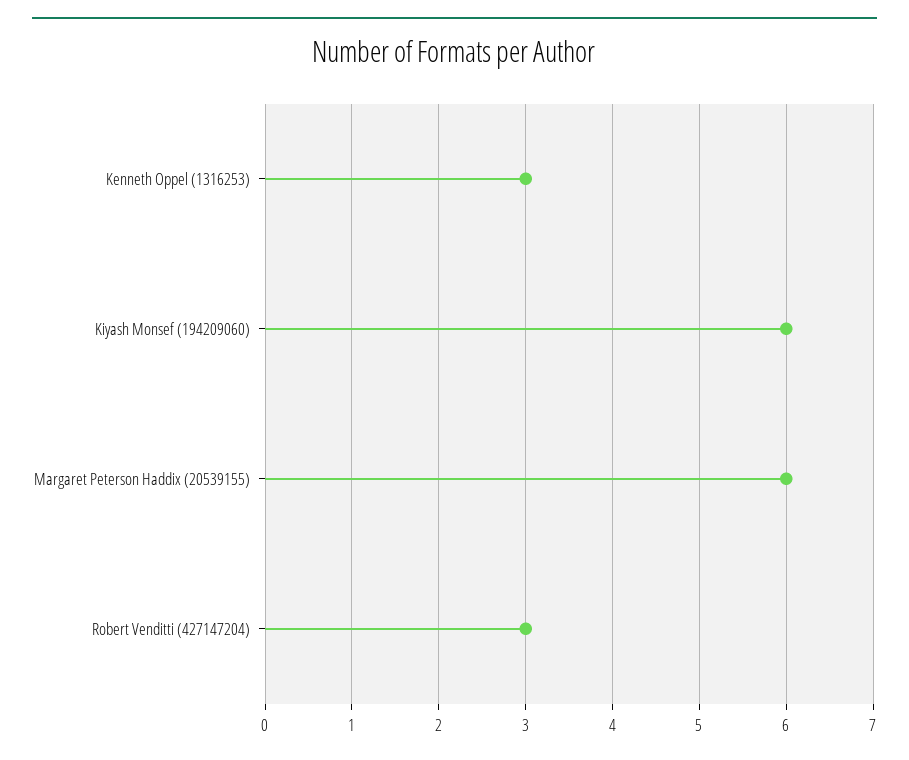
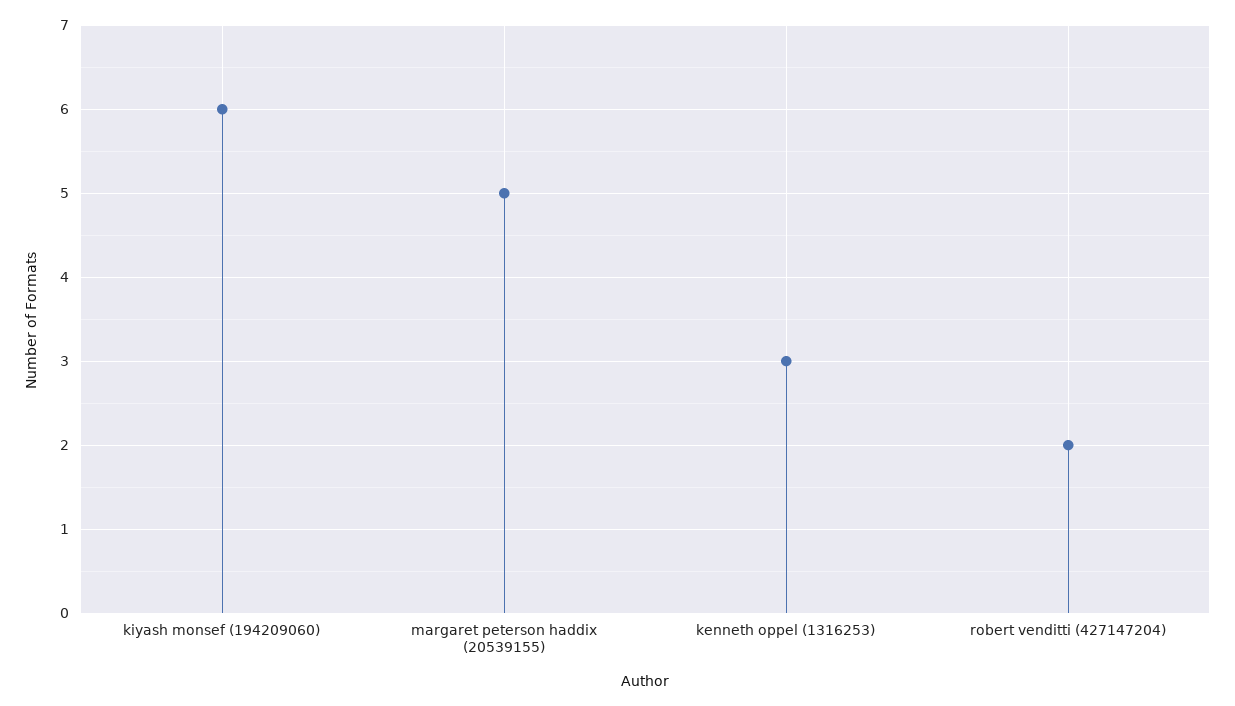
  {
    "Kenneth Oppel (1316253)": 3,
    "Kiyash Monsef (194209060)": 6,
-   "Margaret Peterson Haddix (20539155)": 6,
+   "Margaret Peterson Haddix (20539155)": 5,
-   "Robert Venditti (427147204)": 3
+   "Robert Venditti (427147204)": 2
  }

